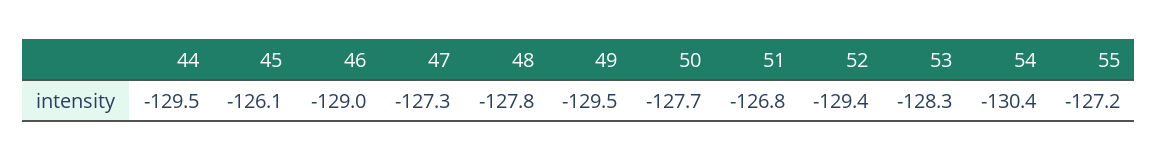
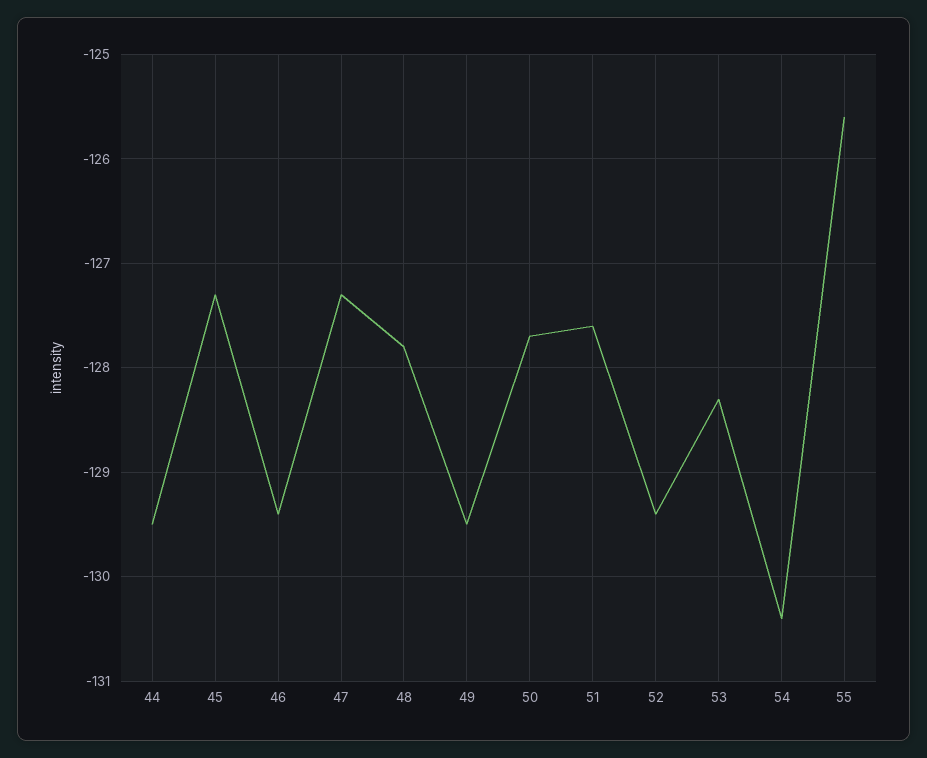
  {
    "44": -129.5,
-   "45": -126.1,
+   "45": -127.3,
-   "46": -129,
+   "46": -129.4,
    "47": -127.3,
    "48": -127.8,
    "49": -129.5,
    "50": -127.7,
-   "51": -126.8,
+   "51": -127.6,
    "52": -129.4,
    "53": -128.3,
    "54": -130.4,
-   "55": -127.2
+   "55": -125.6
  }

